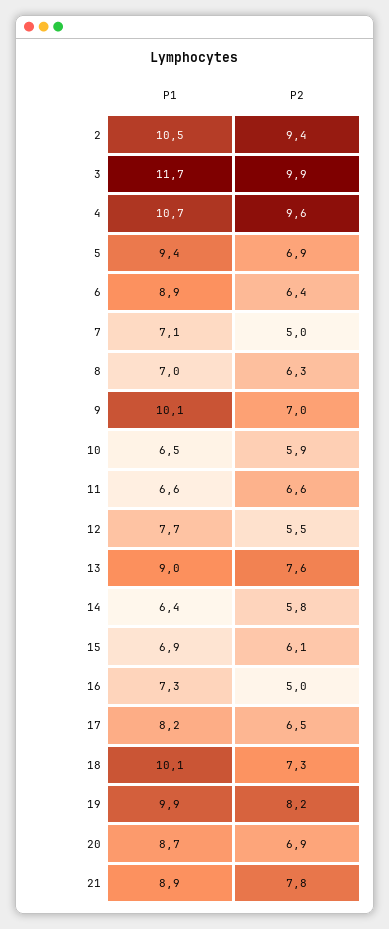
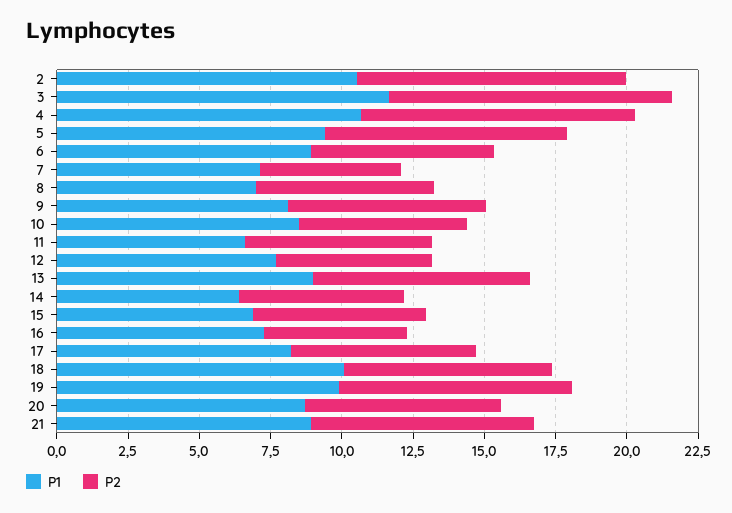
  {
    "P1": {
      "2": 10.5,
      "3": 11.7,
      "4": 10.7,
      "5": 9.4,
      "6": 8.9,
      "7": 7.1,
      "8": 7,
-     "9": 10.1,
+     "9": 8,
-     "10": 6.5,
+     "10": 8.5,
      "11": 6.6,
      "12": 7.7,
      "13": 9,
      "14": 6.4,
      "15": 6.9,
      "16": 7.3,
      "17": 8.2,
      "18": 10.1,
      "19": 9.9,
      "20": 8.7,
      "21": 8.9
    },
    "P2": {
      "2": 9.4,
      "3": 9.9,
      "4": 9.6,
-     "5": 6.9,
+     "5": 8.5,
      "6": 6.4,
      "7": 5,
      "8": 6.3,
      "9": 7,
      "10": 5.9,
      "11": 6.6,
      "12": 5.5,
      "13": 7.6,
      "14": 5.8,
      "15": 6.1,
      "16": 5,
      "17": 6.5,
      "18": 7.3,
      "19": 8.2,
      "20": 6.9,
      "21": 7.8
    }
  }

